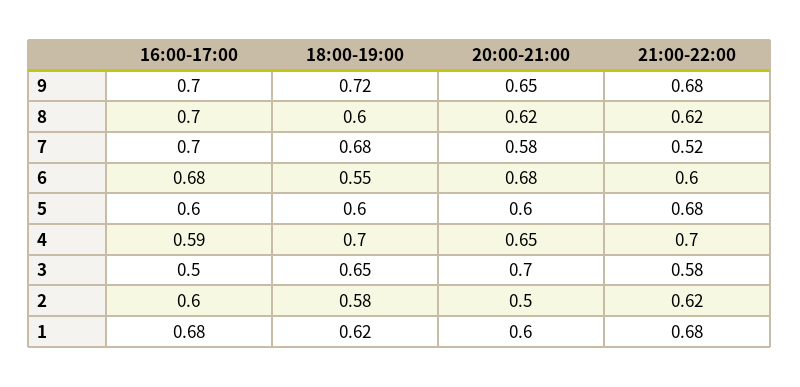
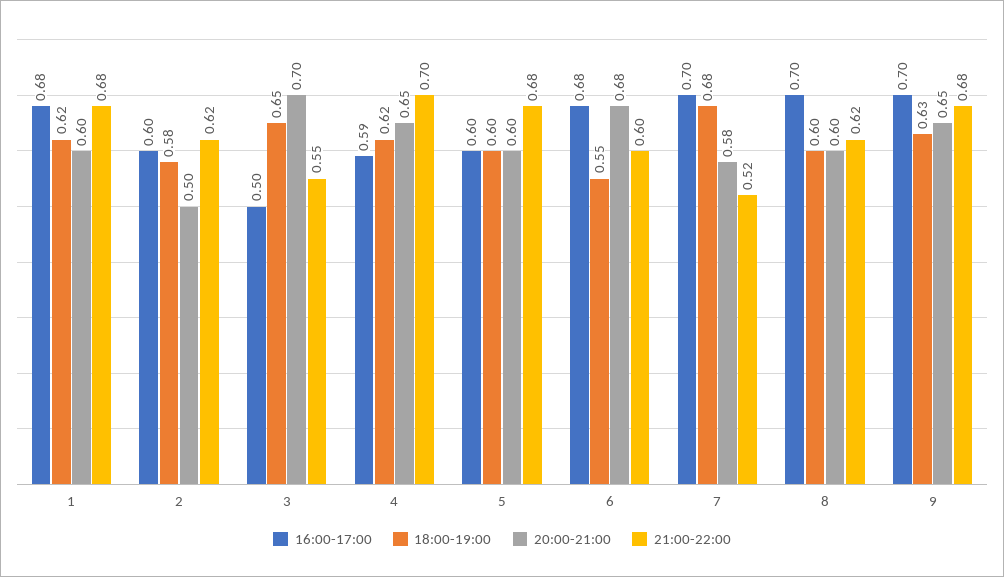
  {
    "16:00-17:00": {
      "9": 0.7,
      "8": 0.7,
      "7": 0.7,
      "6": 0.68,
      "5": 0.6,
      "4": 0.59,
      "3": 0.5,
      "2": 0.6,
      "1": 0.68
    },
    "18:00-19:00": {
-     "9": 0.72,
+     "9": 0.63,
      "8": 0.6,
      "7": 0.68,
      "6": 0.55,
      "5": 0.6,
-     "4": 0.7,
+     "4": 0.62,
      "3": 0.65,
      "2": 0.58,
      "1": 0.62
    },
    "20:00-21:00": {
      "9": 0.65,
-     "8": 0.62,
+     "8": 0.6,
      "7": 0.58,
      "6": 0.68,
      "5": 0.6,
      "4": 0.65,
      "3": 0.7,
      "2": 0.5,
      "1": 0.6
    },
    "21:00-22:00": {
      "9": 0.68,
      "8": 0.62,
      "7": 0.52,
      "6": 0.6,
      "5": 0.68,
      "4": 0.7,
-     "3": 0.58,
+     "3": 0.55,
      "2": 0.62,
      "1": 0.68
    }
  }

